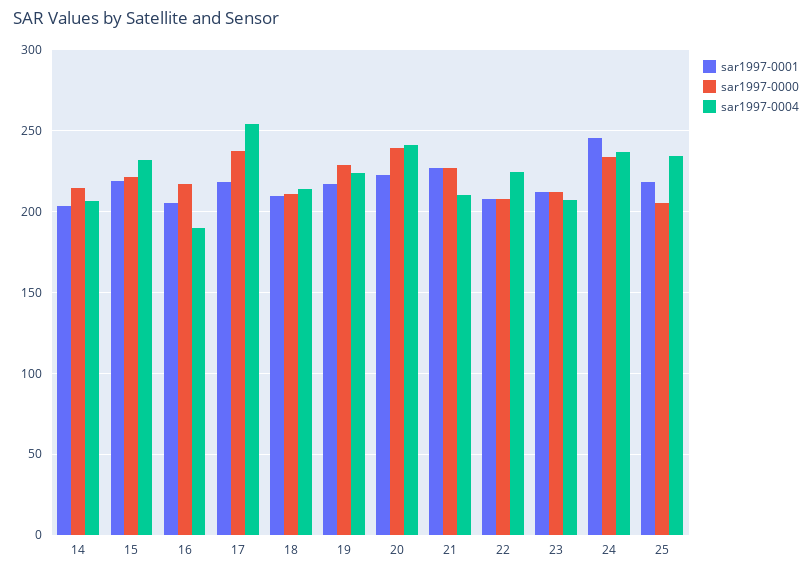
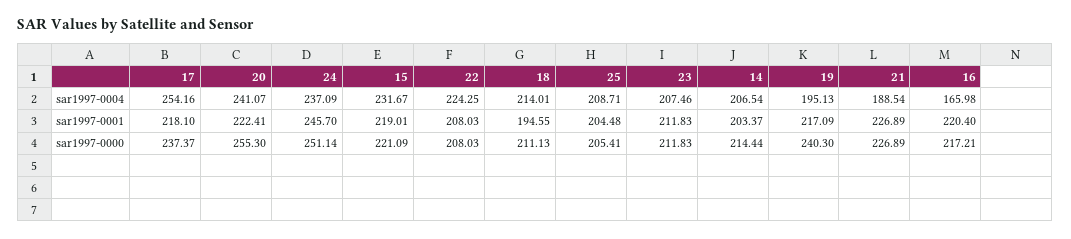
  {
    "sar1997-0001": {
      "14": 203.37,
      "15": 219.01,
-     "16": 205,
+     "16": 220.4,
      "17": 218.1,
-     "18": 210,
+     "18": 194.55,
      "19": 217.09,
      "20": 222.41,
      "21": 226.89,
      "22": 208.03,
      "23": 211.83,
      "24": 245.7,
-     "25": 220
+     "25": 204.48
    },
    "sar1997-0000": {
      "14": 214.44,
      "15": 221.09,
      "16": 217.21,
      "17": 237.37,
      "18": 211.13,
-     "19": 230,
+     "19": 240.3,
-     "20": 240,
+     "20": 255.3,
      "21": 226.89,
      "22": 208.03,
      "23": 211.83,
-     "24": 235,
+     "24": 251.14,
      "25": 205.41
    },
    "sar1997-0004": {
      "14": 206.54,
      "15": 231.67,
-     "16": 190,
+     "16": 165.98,
      "17": 254.16,
      "18": 214.01,
-     "19": 225,
+     "19": 195.13,
      "20": 241.07,
-     "21": 210,
+     "21": 188.54,
      "22": 224.25,
      "23": 207.46,
      "24": 237.09,
-     "25": 235
+     "25": 208.71
    }
  }

